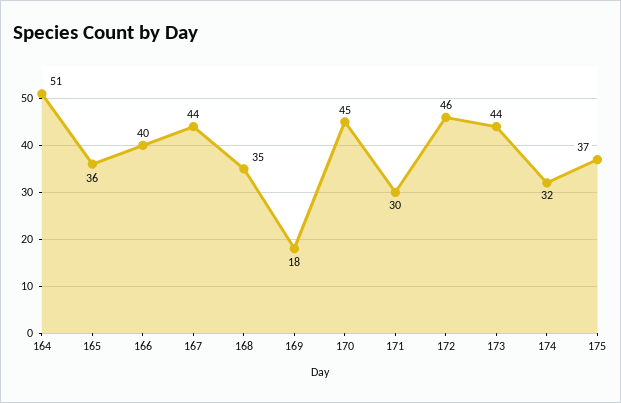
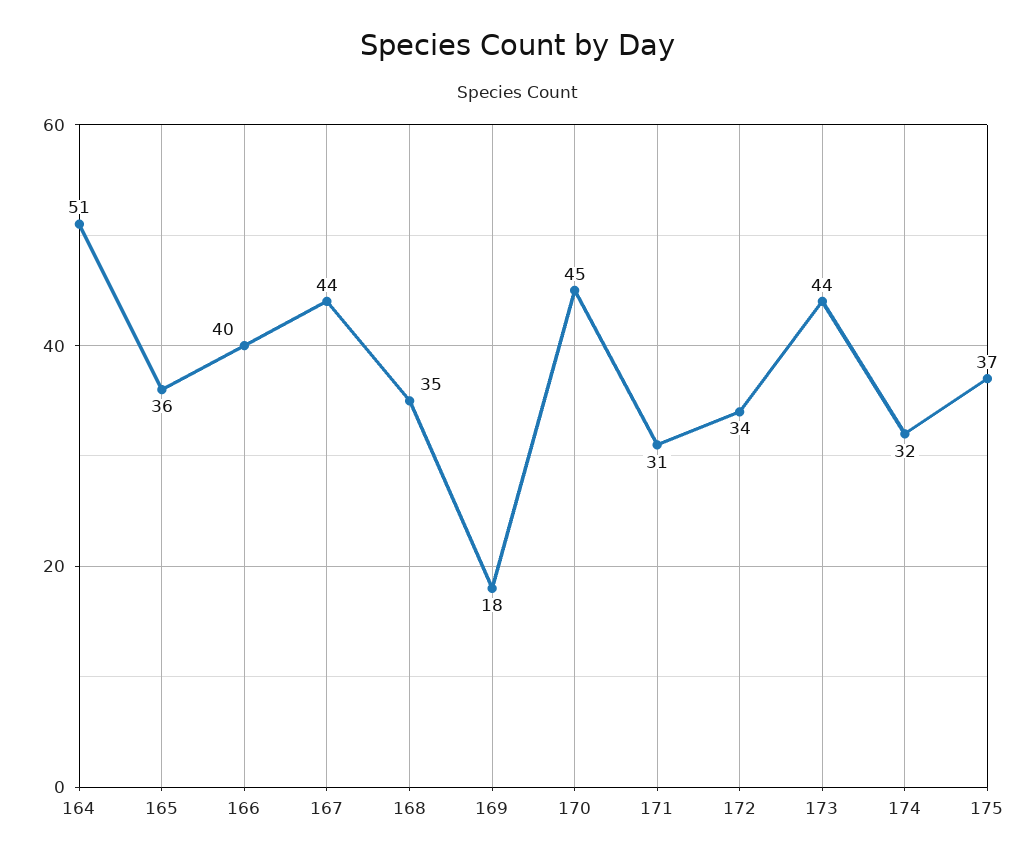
  {
    "164": 51,
    "165": 36,
    "166": 40,
    "167": 44,
    "168": 35,
    "169": 18,
    "170": 45,
-   "171": 30,
+   "171": 31,
-   "172": 46,
+   "172": 34,
    "173": 44,
    "174": 32,
    "175": 37
  }

